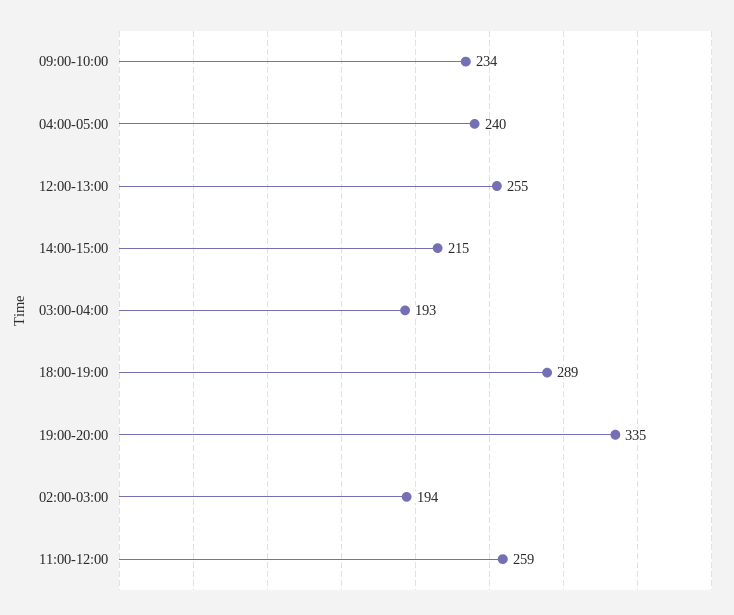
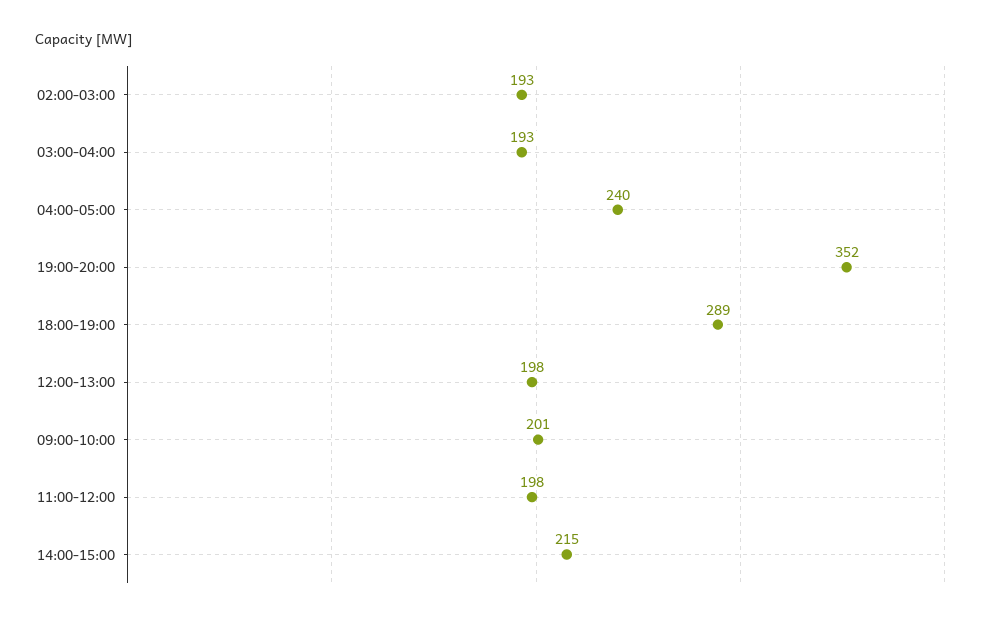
  {
-   "09:00-10:00": 234,
+   "09:00-10:00": 201,
    "04:00-05:00": 240,
-   "12:00-13:00": 255,
+   "12:00-13:00": 198,
    "14:00-15:00": 215,
    "03:00-04:00": 193,
    "18:00-19:00": 289,
-   "19:00-20:00": 335,
+   "19:00-20:00": 352,
-   "02:00-03:00": 194,
+   "02:00-03:00": 193,
-   "11:00-12:00": 259
+   "11:00-12:00": 198
  }

